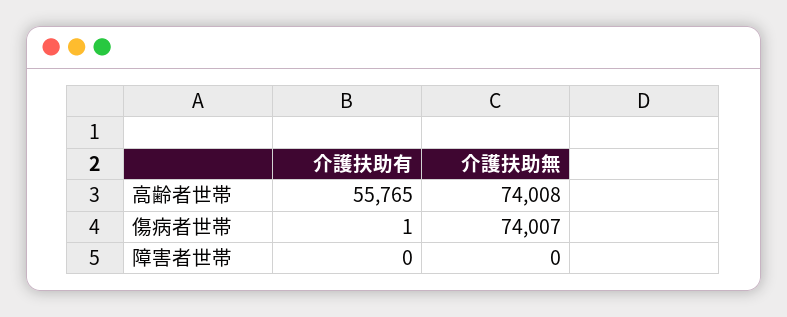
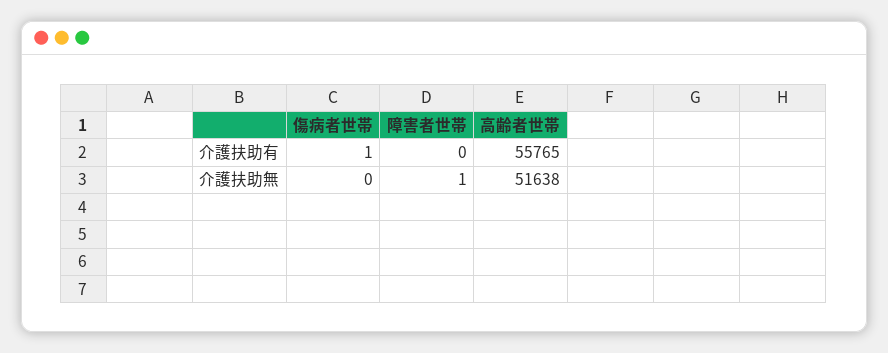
  {
    "介護扶助有": {
      "高齢者世帯": 55765,
      "傷病者世帯": 1,
      "障害者世帯": 0
    },
    "介護扶助無": {
-     "高齢者世帯": 74008,
+     "高齢者世帯": 51638,
-     "傷病者世帯": 74007,
+     "傷病者世帯": 0,
-     "障害者世帯": 0
+     "障害者世帯": 1
    }
  }

